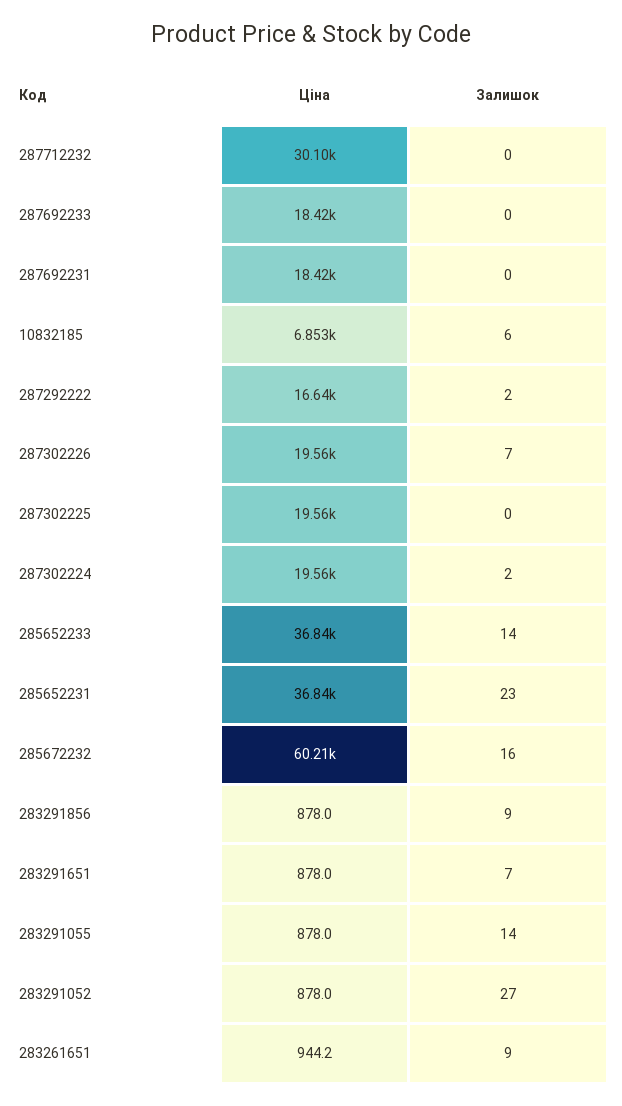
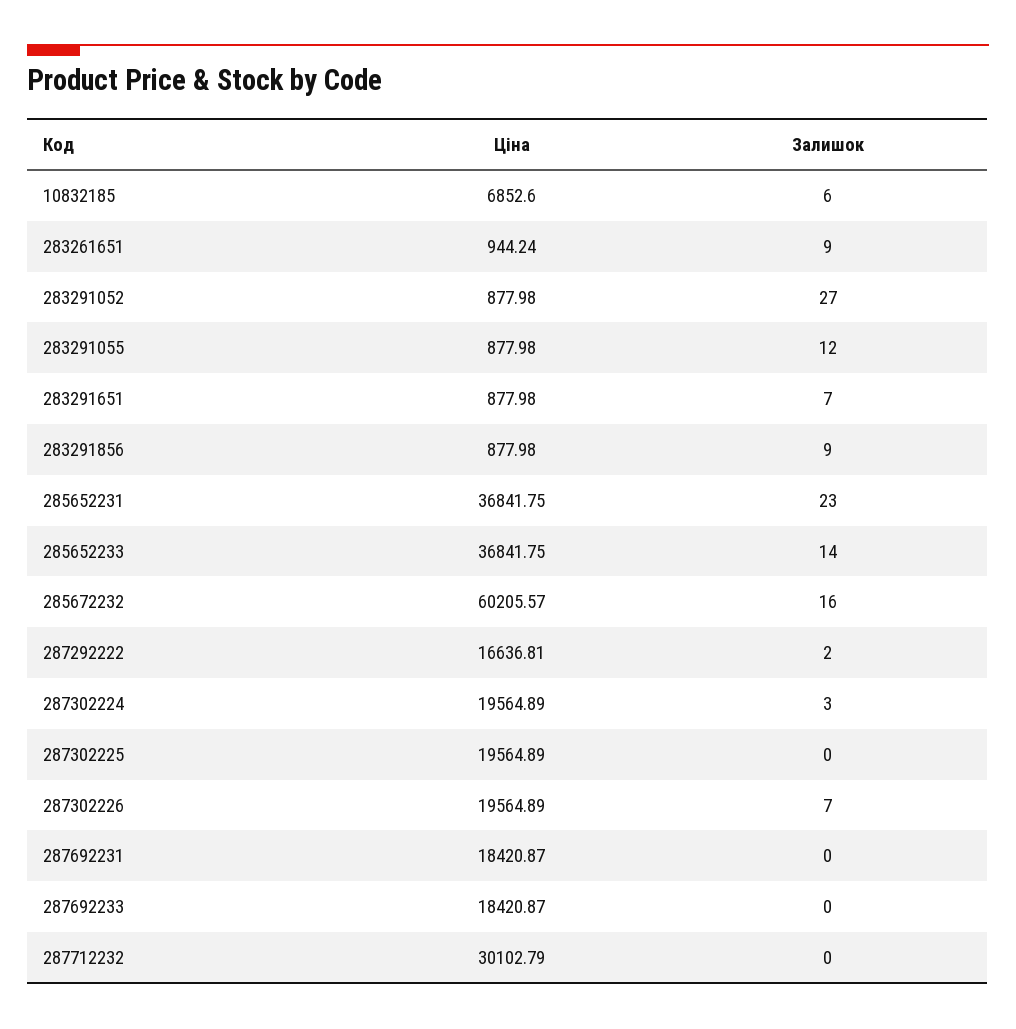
  {
    "Ціна": {
      "287712232": 30102.79,
      "287692233": 18420.87,
      "287692231": 18420.87,
      "10832185": 6852.6,
      "287292222": 16636.81,
      "287302226": 19564.89,
      "287302225": 19564.89,
      "287302224": 19564.89,
      "285652233": 36841.75,
      "285652231": 36841.75,
      "285672232": 60205.57,
      "283291856": 877.98,
      "283291651": 877.98,
      "283291055": 877.98,
      "283291052": 877.98,
      "283261651": 944.24
    },
    "Залишок": {
      "287712232": 0,
      "287692233": 0,
      "287692231": 0,
      "10832185": 6,
      "287292222": 2,
      "287302226": 7,
      "287302225": 0,
-     "287302224": 2,
+     "287302224": 3,
      "285652233": 14,
      "285652231": 23,
      "285672232": 16,
      "283291856": 9,
      "283291651": 7,
-     "283291055": 14,
+     "283291055": 12,
      "283291052": 27,
      "283261651": 9
    }
  }

